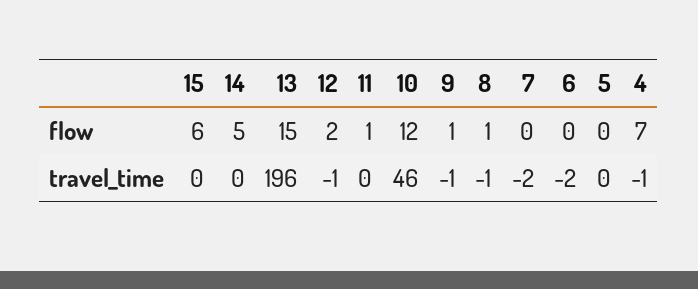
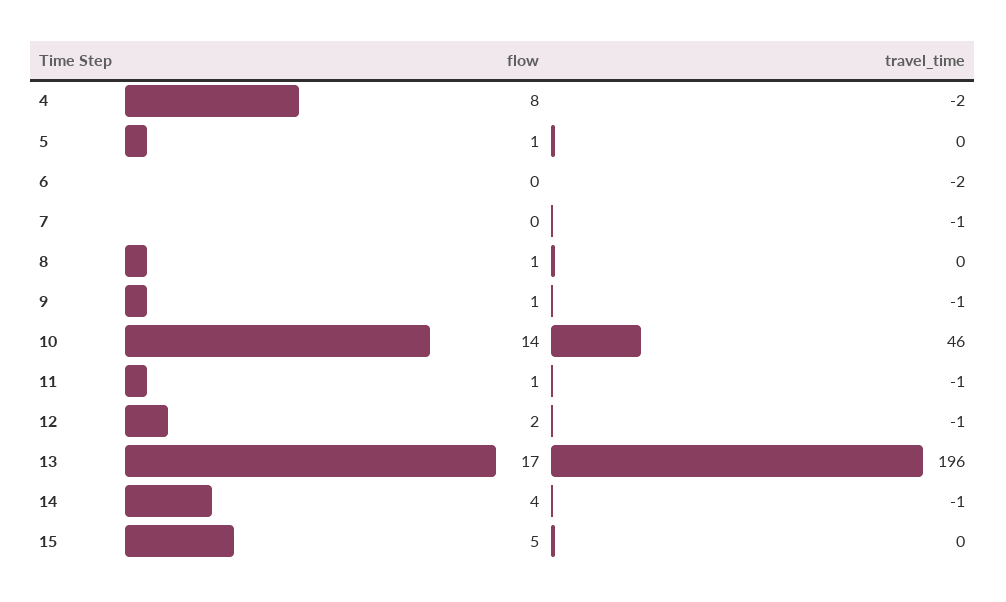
  {
    "15": {
-     "flow": 6,
+     "flow": 5,
      "travel_time": 0
    },
    "14": {
-     "flow": 5,
+     "flow": 4,
-     "travel_time": 0
+     "travel_time": -1
    },
    "13": {
-     "flow": 15,
+     "flow": 17,
      "travel_time": 196
    },
    "12": {
      "flow": 2,
      "travel_time": -1
    },
    "11": {
      "flow": 1,
-     "travel_time": 0
+     "travel_time": -1
    },
    "10": {
-     "flow": 12,
+     "flow": 14,
      "travel_time": 46
    },
    "9": {
      "flow": 1,
      "travel_time": -1
    },
    "8": {
      "flow": 1,
-     "travel_time": -1
+     "travel_time": 0
    },
    "7": {
      "flow": 0,
-     "travel_time": -2
+     "travel_time": -1
    },
    "6": {
      "flow": 0,
      "travel_time": -2
    },
    "5": {
-     "flow": 0,
+     "flow": 1,
      "travel_time": 0
    },
    "4": {
-     "flow": 7,
+     "flow": 8,
-     "travel_time": -1
+     "travel_time": -2
    }
  }

